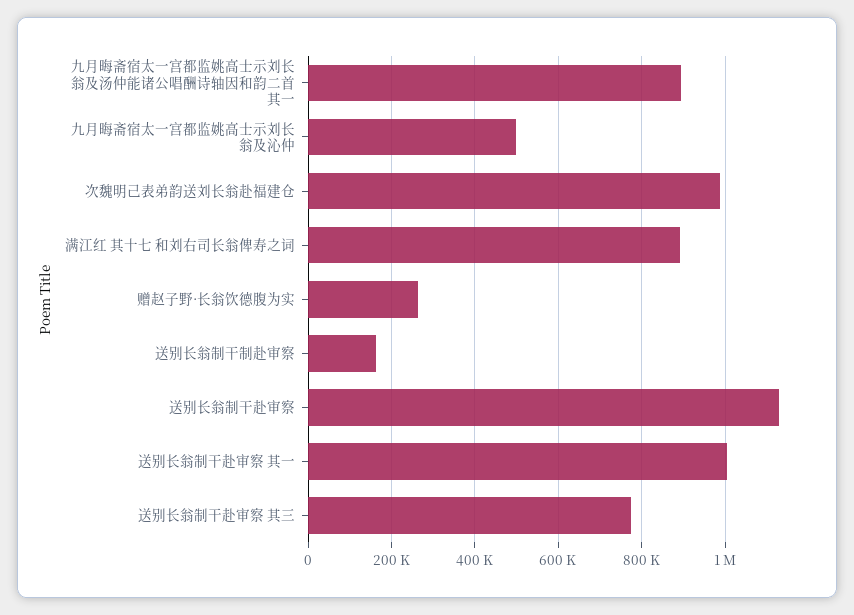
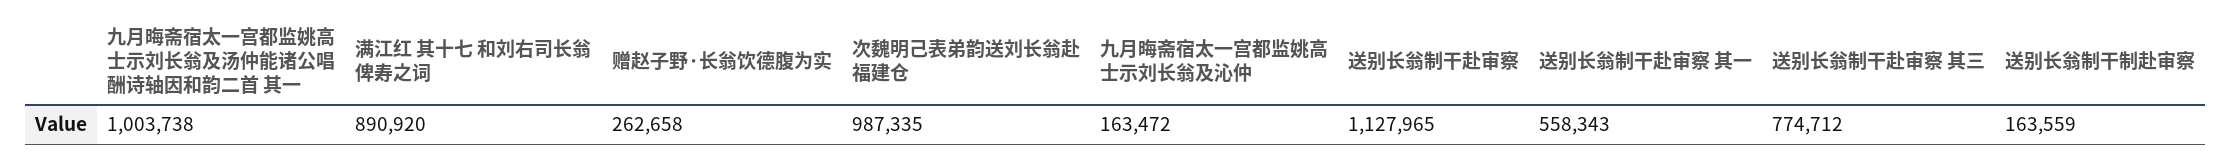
  {
-   "九月晦斋宿太一宫都监姚高士示刘长翁及汤仲能诸公唱酬诗轴因和韵二首 其一": 900000,
+   "九月晦斋宿太一宫都监姚高士示刘长翁及汤仲能诸公唱酬诗轴因和韵二首 其一": 1003738,
-   "九月晦斋宿太一宫都监姚高士示刘长翁及沁仲": 500000,
+   "九月晦斋宿太一宫都监姚高士示刘长翁及沁仲": 163472,
    "次魏明己表弟韵送刘长翁赴福建仓": 987335,
    "满江红 其十七 和刘右司长翁俾寿之词": 890920,
    "赠赵子野·长翁饮德腹为实": 262658,
    "送别长翁制干制赴审察": 163559,
    "送别长翁制干赴审察": 1127965,
-   "送别长翁制干赴审察 其一": 1000000,
+   "送别长翁制干赴审察 其一": 558343,
    "送别长翁制干赴审察 其三": 774712
  }

